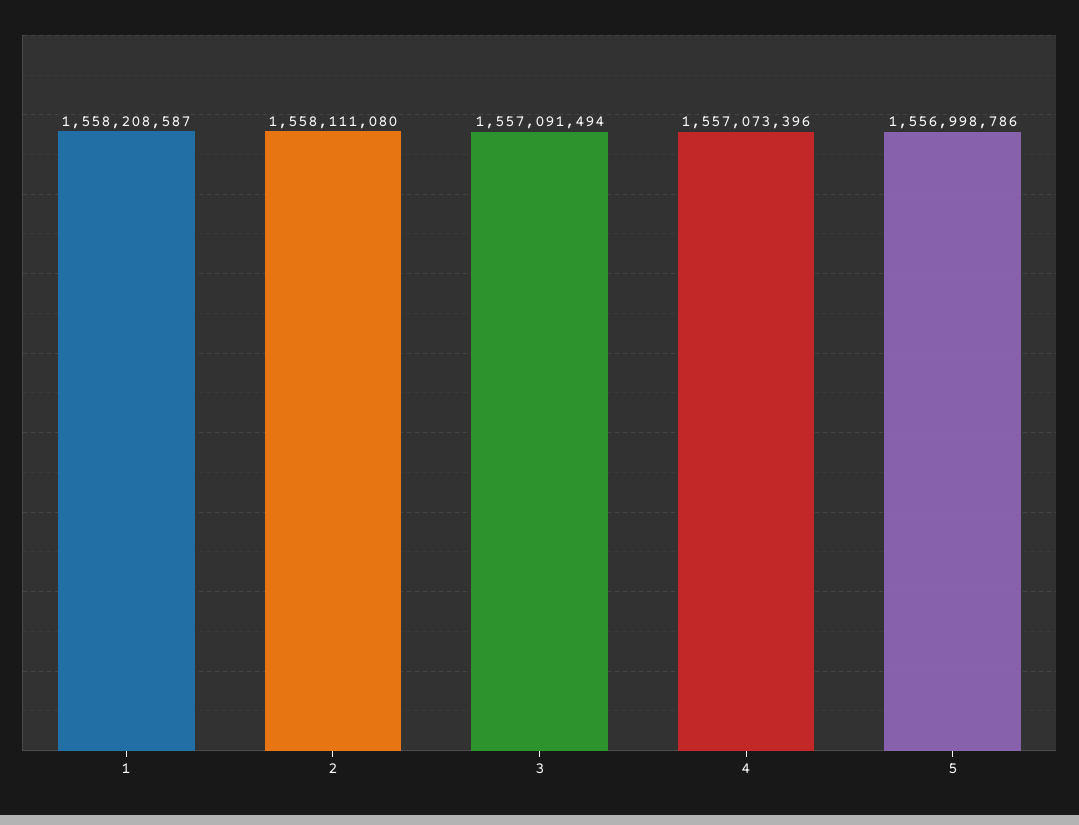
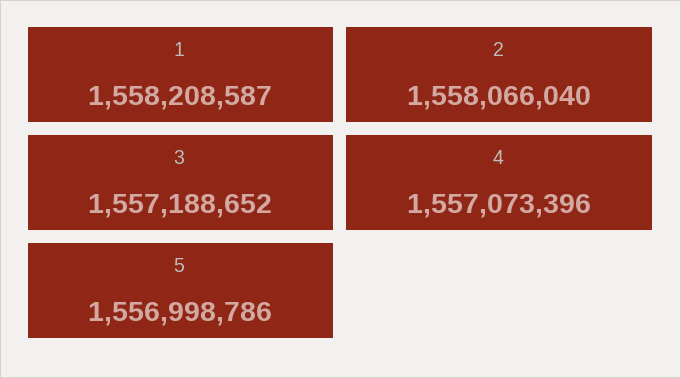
  {
    "1": 1558208587,
-   "2": 1558111080,
+   "2": 1558066040,
-   "3": 1557091494,
+   "3": 1557188652,
    "4": 1557073396,
    "5": 1556998786
  }

